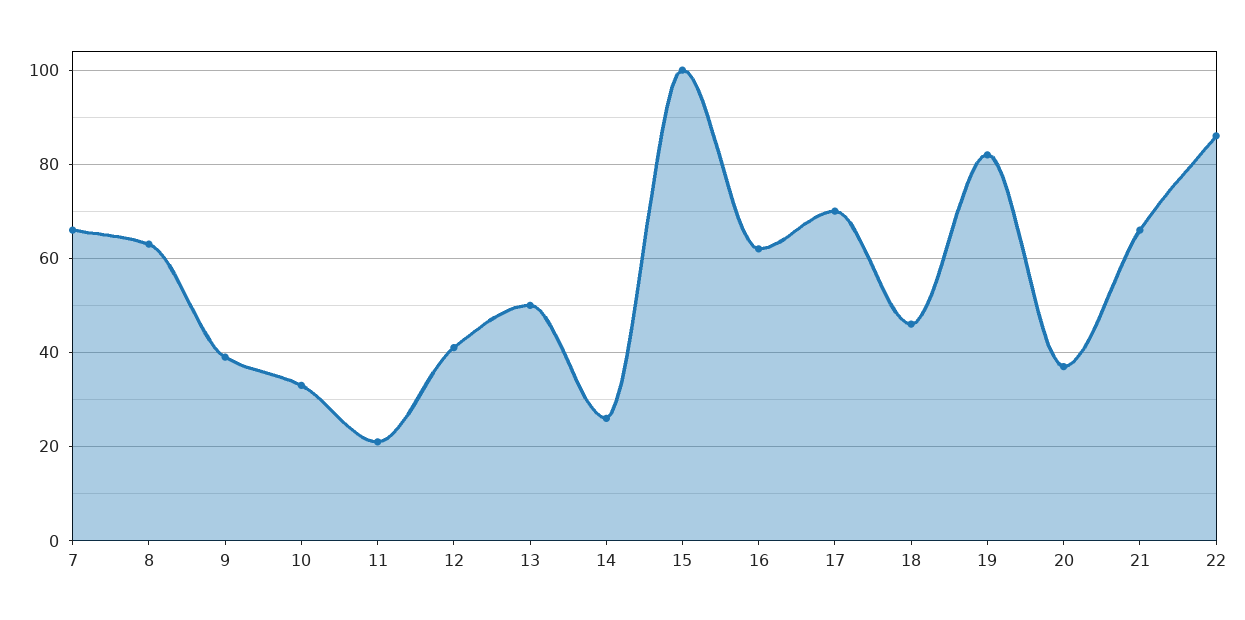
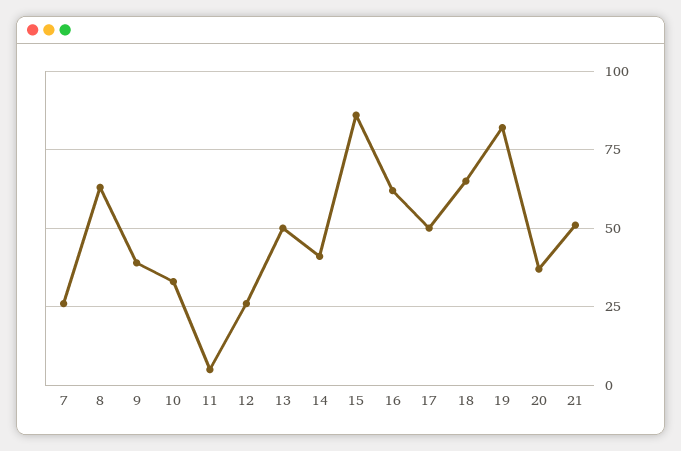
  {
-   "7": 65,
+   "7": 25,
    "8": 65,
    "9": 40,
    "10": 35,
-   "11": 20,
+   "11": 5,
-   "12": 40,
+   "12": 25,
    "13": 50,
-   "14": 25,
+   "14": 40,
-   "15": 100,
+   "15": 85,
    "16": 60,
-   "17": 70,
+   "17": 50,
-   "18": 45,
+   "18": 65,
    "19": 80,
    "20": 35,
-   "21": 65,
+   "21": 50
-   "22": 85
  }

